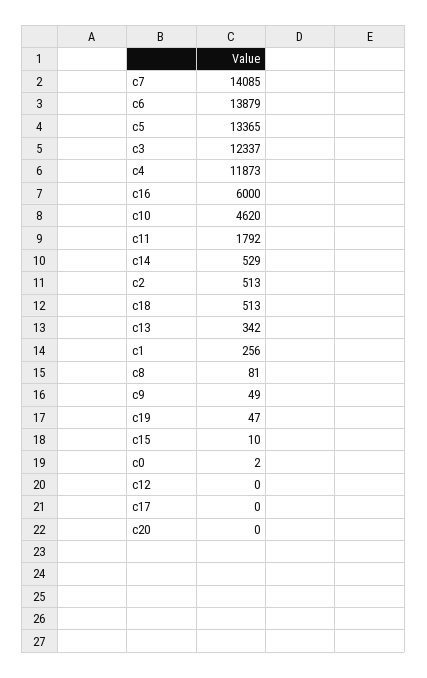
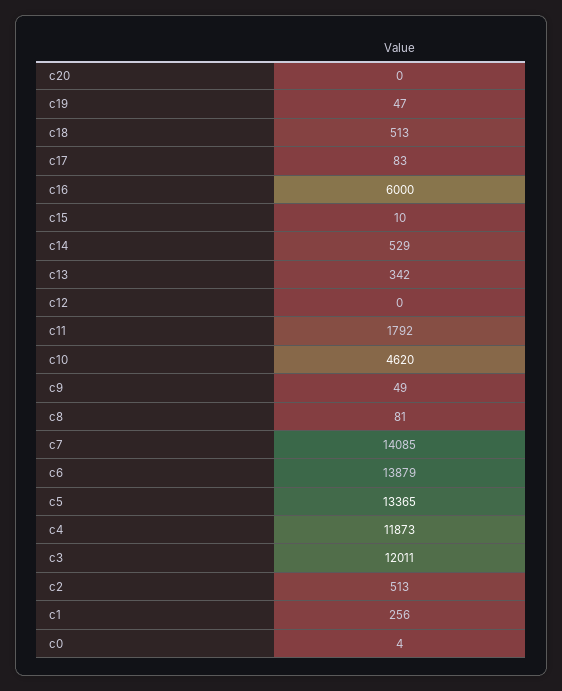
  {
    "c7": 14085,
    "c6": 13879,
    "c5": 13365,
-   "c3": 12337,
+   "c3": 12011,
    "c4": 11873,
    "c16": 6000,
    "c10": 4620,
    "c11": 1792,
    "c14": 529,
    "c2": 513,
    "c18": 513,
    "c13": 342,
    "c1": 256,
    "c8": 81,
    "c9": 49,
    "c19": 47,
    "c15": 10,
-   "c0": 2,
+   "c0": 4,
    "c12": 0,
-   "c17": 0,
+   "c17": 83,
    "c20": 0
  }

